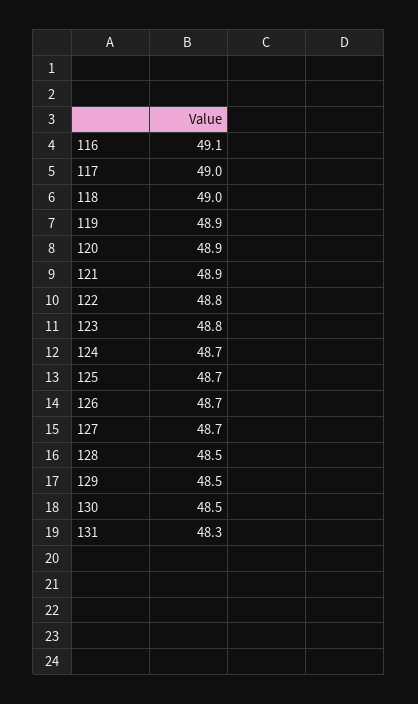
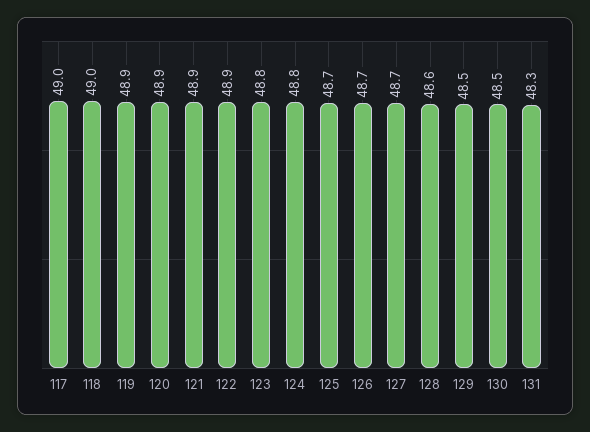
  {
-   "116": 49.1,
    "117": 49,
    "118": 49,
    "119": 48.9,
    "120": 48.9,
    "121": 48.9,
-   "122": 48.8,
+   "122": 48.9,
    "123": 48.8,
-   "124": 48.7,
+   "124": 48.8,
    "125": 48.7,
    "126": 48.7,
    "127": 48.7,
-   "128": 48.5,
+   "128": 48.6,
    "129": 48.5,
    "130": 48.5,
    "131": 48.3
  }

